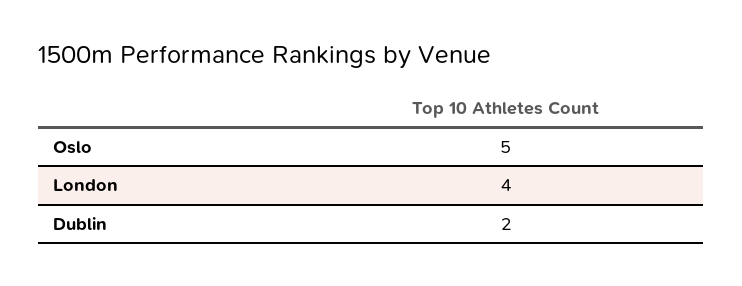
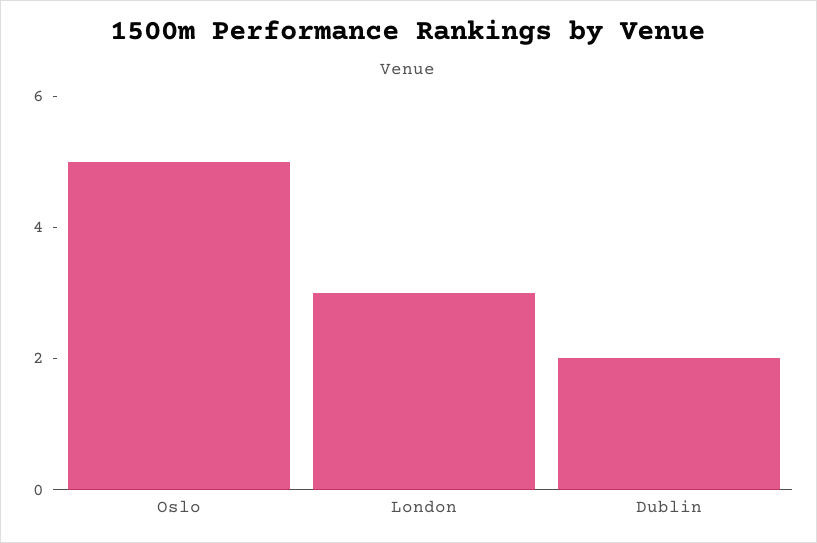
  {
    "Oslo": 5,
-   "London": 4,
+   "London": 3,
    "Dublin": 2
  }

